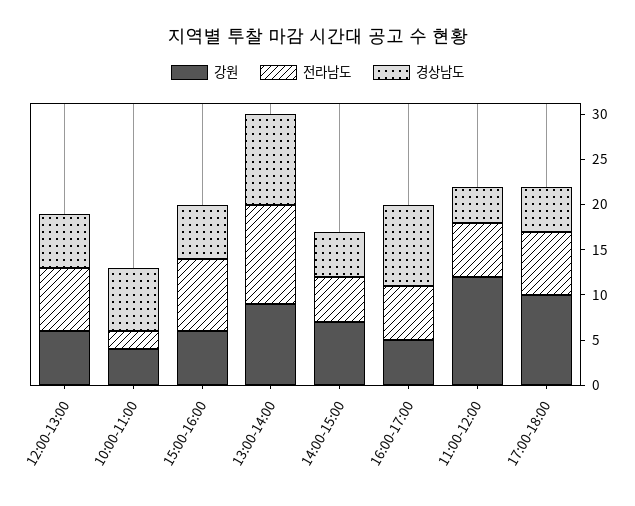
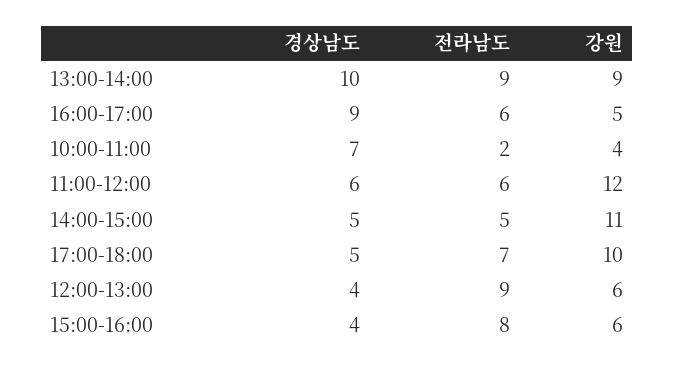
  {
    "강원": {
      "12:00-13:00": 6,
      "10:00-11:00": 4,
      "15:00-16:00": 6,
      "13:00-14:00": 9,
-     "14:00-15:00": 7,
+     "14:00-15:00": 11,
      "16:00-17:00": 5,
      "11:00-12:00": 12,
      "17:00-18:00": 10
    },
    "전라남도": {
-     "12:00-13:00": 7,
+     "12:00-13:00": 9,
      "10:00-11:00": 2,
      "15:00-16:00": 8,
-     "13:00-14:00": 11,
+     "13:00-14:00": 9,
      "14:00-15:00": 5,
      "16:00-17:00": 6,
      "11:00-12:00": 6,
      "17:00-18:00": 7
    },
    "경상남도": {
-     "12:00-13:00": 6,
+     "12:00-13:00": 4,
      "10:00-11:00": 7,
-     "15:00-16:00": 6,
+     "15:00-16:00": 4,
      "13:00-14:00": 10,
      "14:00-15:00": 5,
      "16:00-17:00": 9,
-     "11:00-12:00": 4,
+     "11:00-12:00": 6,
      "17:00-18:00": 5
    }
  }

